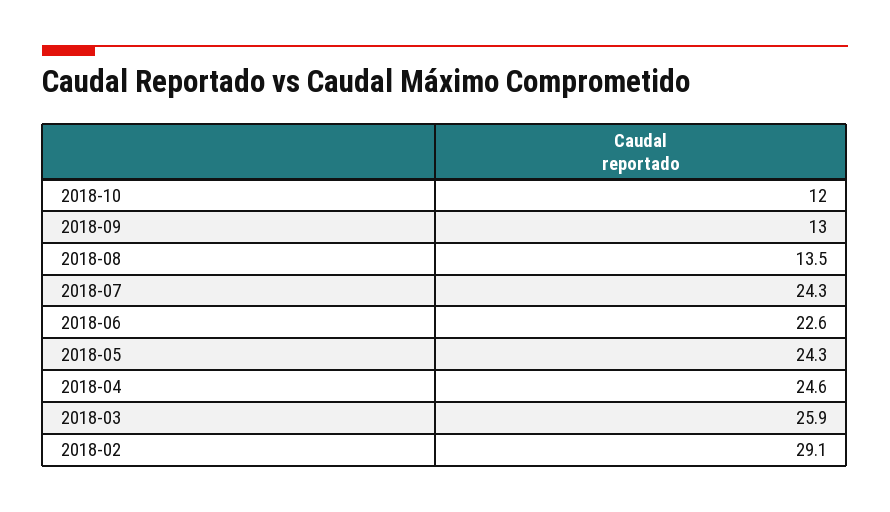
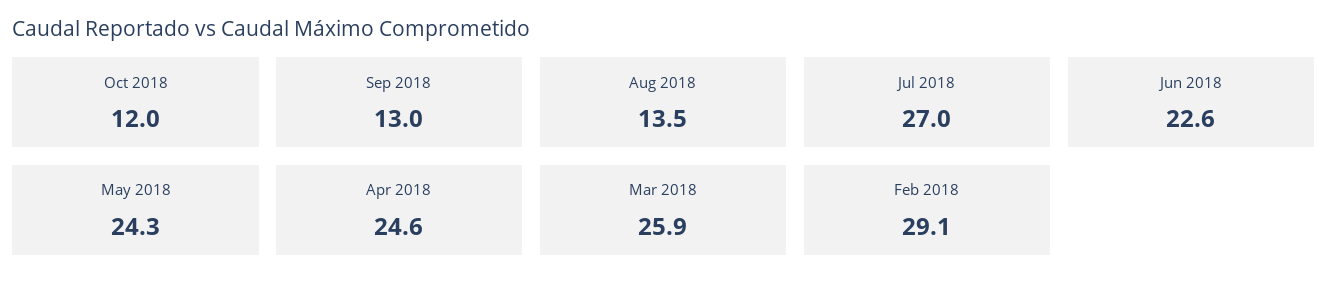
  {
    "2018-10": 12,
    "2018-09": 13,
    "2018-08": 13.5,
-   "2018-07": 24.3,
+   "2018-07": 27,
    "2018-06": 22.6,
    "2018-05": 24.3,
    "2018-04": 24.6,
    "2018-03": 25.9,
    "2018-02": 29.1
  }

